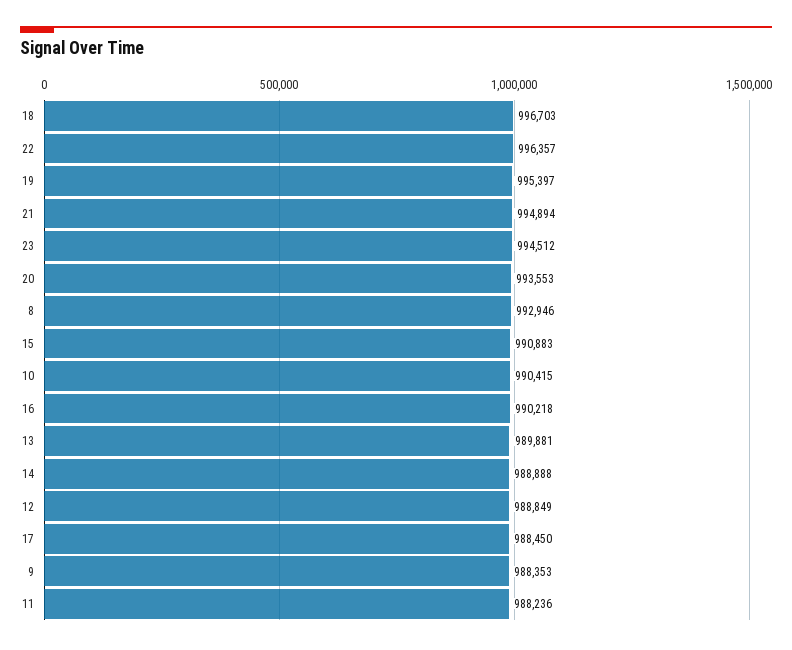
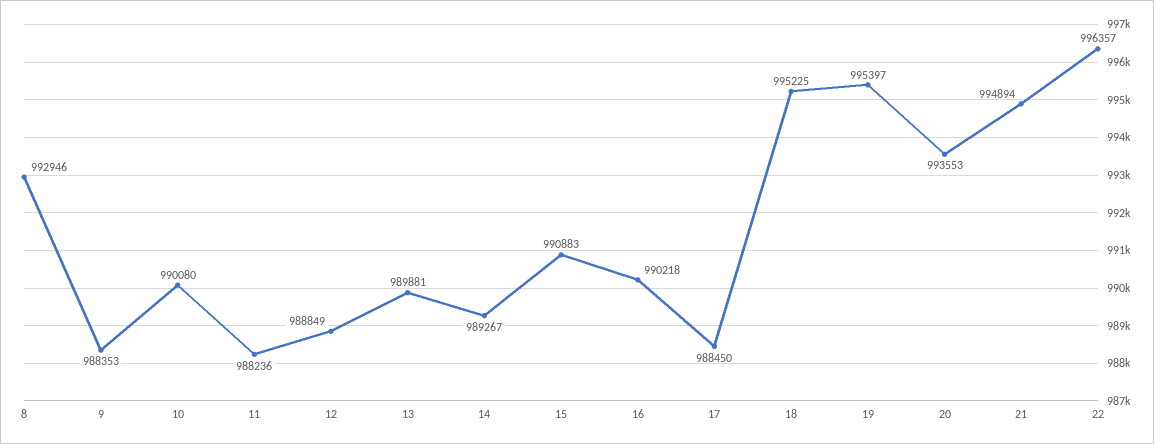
  {
-   "18": 996703,
+   "18": 995225,
    "22": 996357,
    "19": 995397,
    "21": 994894,
-   "23": 994512,
    "20": 993553,
    "8": 992946,
    "15": 990883,
-   "10": 990415,
+   "10": 990080,
    "16": 990218,
    "13": 989881,
-   "14": 988888,
+   "14": 989267,
    "12": 988849,
    "17": 988450,
    "9": 988353,
    "11": 988236
  }

